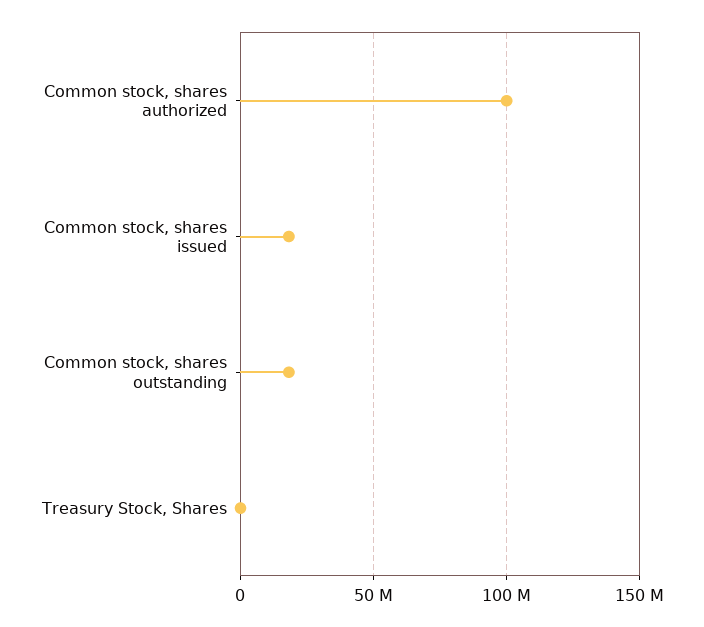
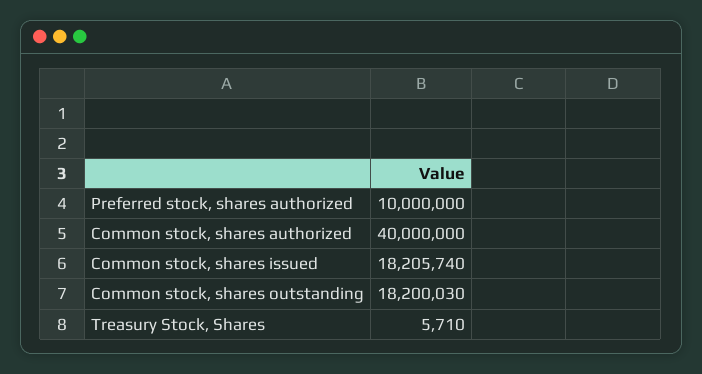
  {
-   "Common stock, shares authorized": 100000000,
+   "Common stock, shares authorized": 40000000,
    "Common stock, shares issued": 18205740,
    "Common stock, shares outstanding": 18200030,
-   "Treasury Stock, Shares": 5710
+   "Treasury Stock, Shares": 5710,
+   "Preferred stock, shares authorized": 10000000
  }

